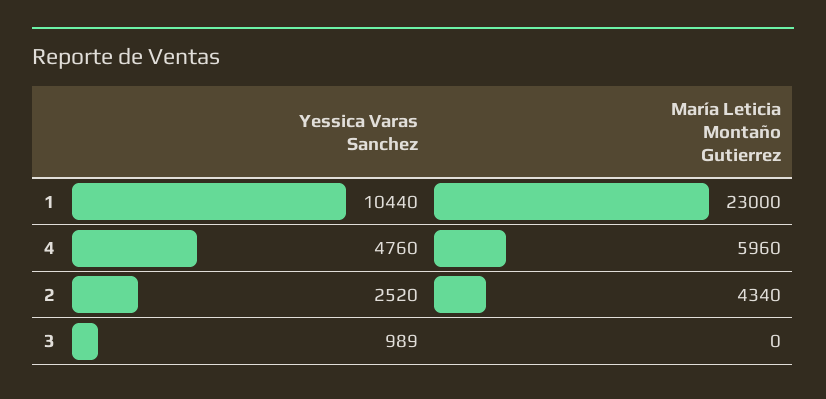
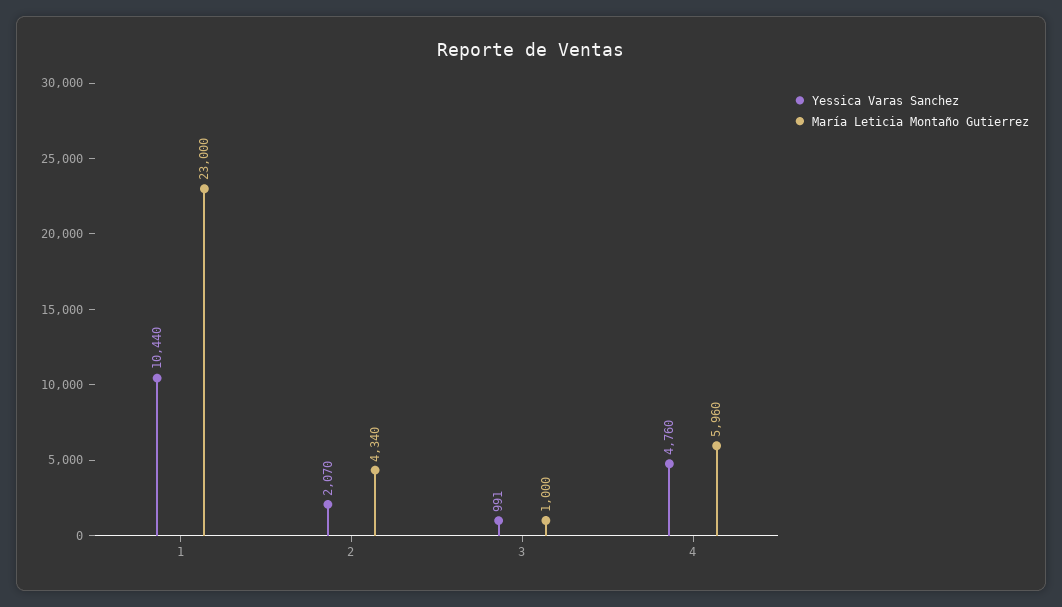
  {
    "Yessica Varas Sanchez": {
      "1": 10440,
      "4": 4760,
-     "2": 2520,
+     "2": 2070,
-     "3": 989
+     "3": 991
    },
    "María Leticia Montaño Gutierrez": {
      "1": 23000,
      "4": 5960,
      "2": 4340,
-     "3": 0
+     "3": 1000
    }
  }

